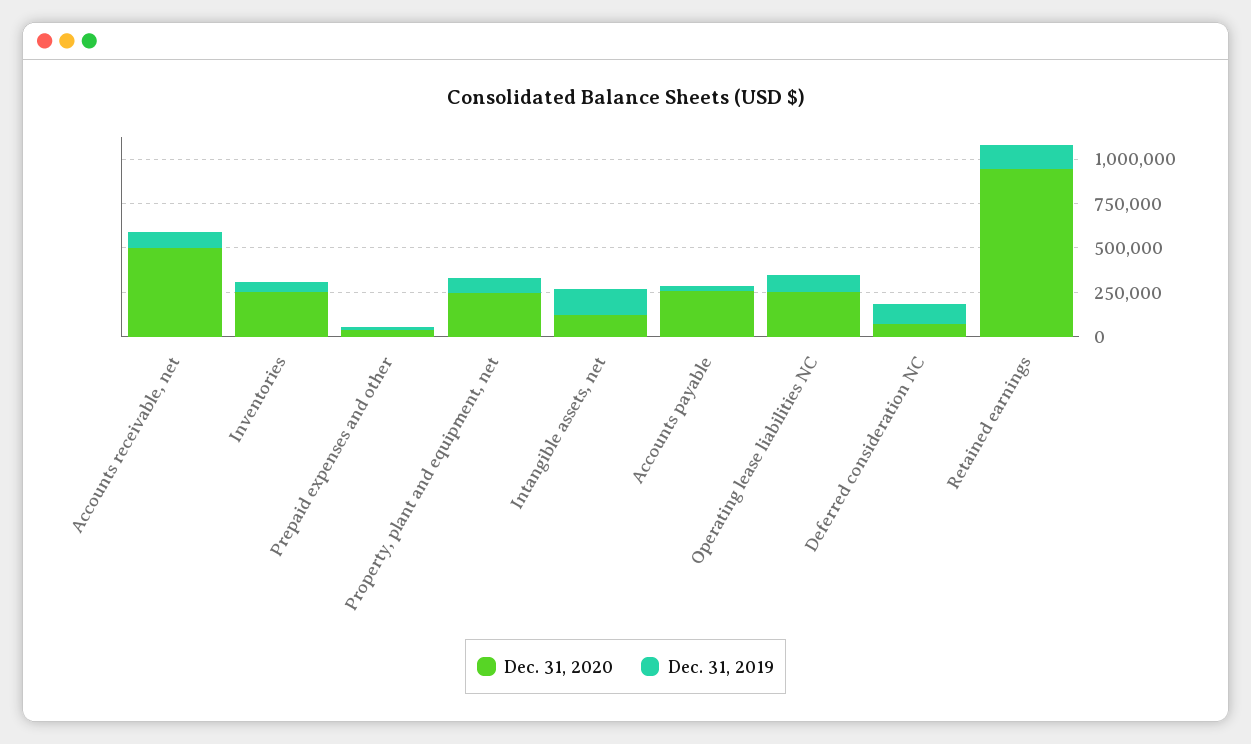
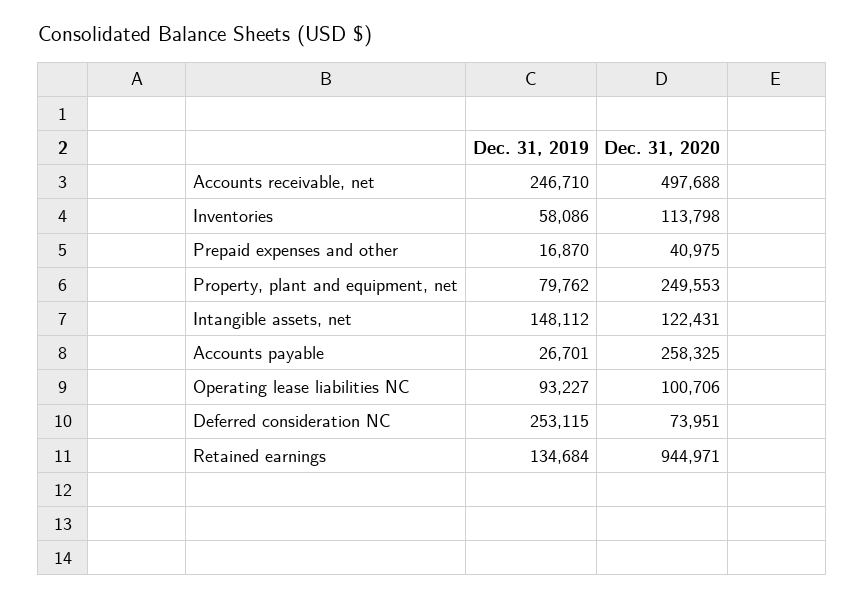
  {
    "Dec. 31, 2020": {
      "Accounts receivable, net": 497688,
-     "Inventories": 250000,
+     "Inventories": 113798,
      "Prepaid expenses and other": 40975,
      "Property, plant and equipment, net": 249553,
      "Intangible assets, net": 122431,
      "Accounts payable": 258325,
-     "Operating lease liabilities NC": 250000,
+     "Operating lease liabilities NC": 100706,
      "Deferred consideration NC": 73951,
      "Retained earnings": 944971
    },
    "Dec. 31, 2019": {
-     "Accounts receivable, net": 100000,
+     "Accounts receivable, net": 246710,
      "Inventories": 58086,
      "Prepaid expenses and other": 16870,
      "Property, plant and equipment, net": 79762,
      "Intangible assets, net": 148112,
      "Accounts payable": 26701,
      "Operating lease liabilities NC": 93227,
-     "Deferred consideration NC": 100000,
+     "Deferred consideration NC": 253115,
      "Retained earnings": 134684
    }
  }

